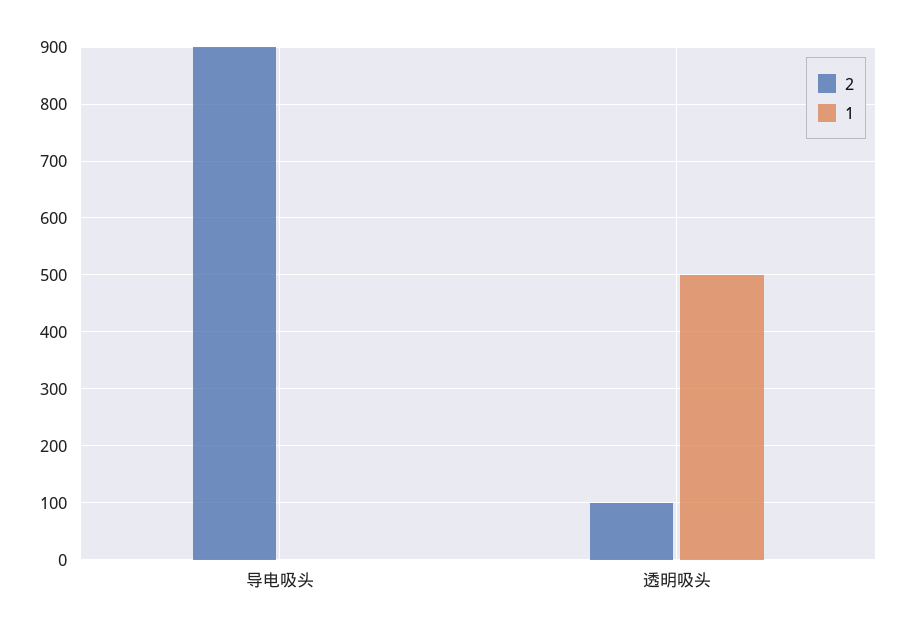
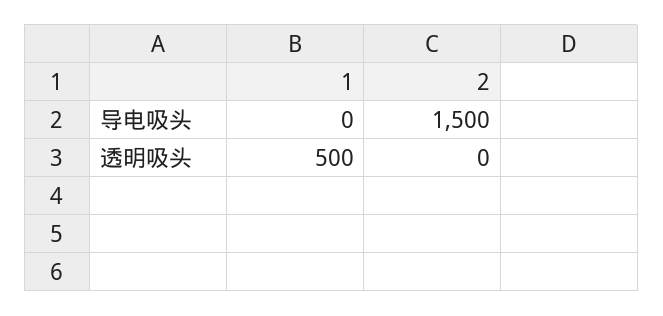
  {
    "2": {
-     "导电吸头": 900,
+     "导电吸头": 1500,
-     "透明吸头": 100
+     "透明吸头": 0
    },
    "1": {
      "导电吸头": 0,
      "透明吸头": 500
    }
  }

